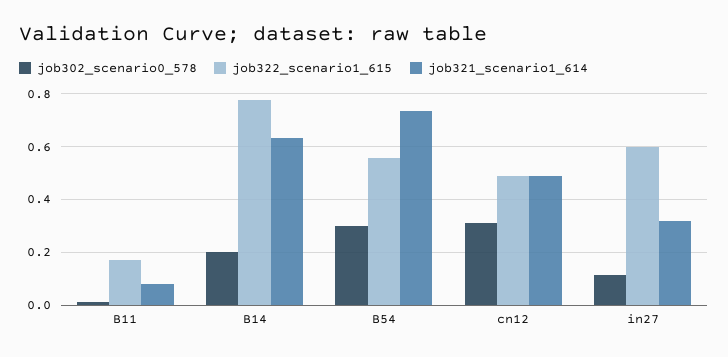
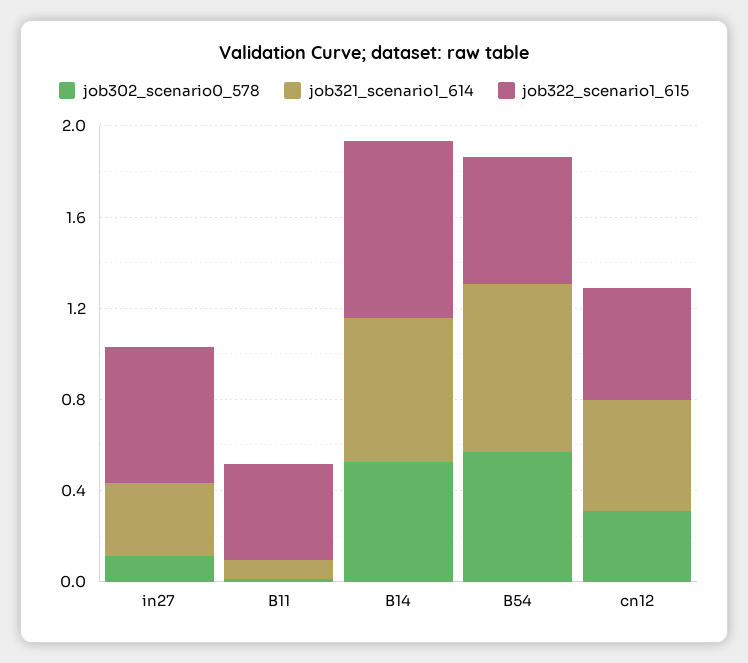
  {
    "job302_scenario0_578": {
      "B11": 0.025,
-     "B14": 0.2,
+     "B14": 0.5,
-     "B54": 0.3,
+     "B54": 0.6,
      "cn12": 0.3,
      "in27": 0.125
    },
    "job322_scenario1_615": {
-     "B11": 0.175,
+     "B11": 0.4,
      "B14": 0.775,
      "B54": 0.55,
      "cn12": 0.5,
      "in27": 0.6
    },
    "job321_scenario1_614": {
      "B11": 0.075,
      "B14": 0.625,
      "B54": 0.725,
      "cn12": 0.5,
      "in27": 0.325
    }
  }

